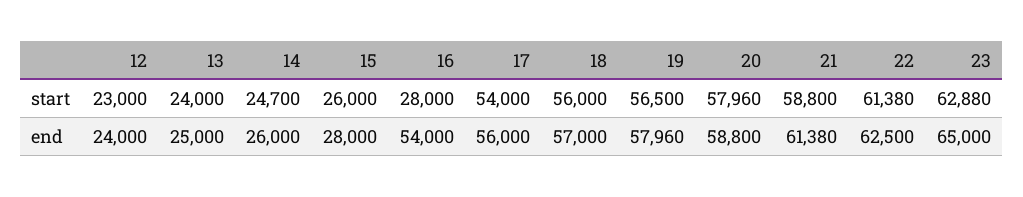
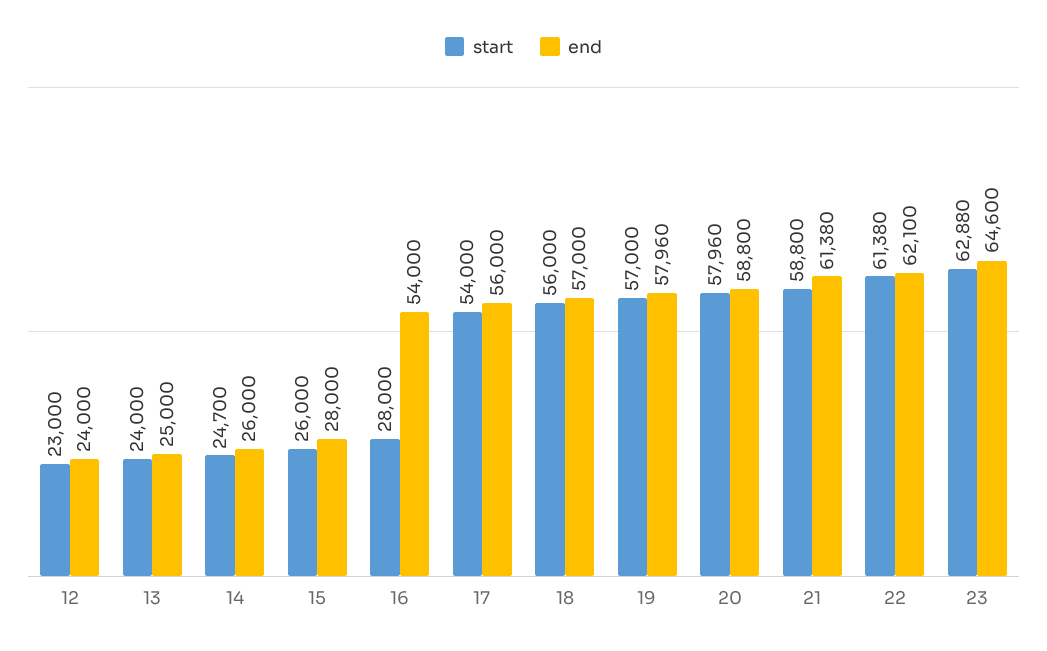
  {
    "start": {
      "12": 23000,
      "13": 24000,
      "14": 24700,
      "15": 26000,
      "16": 28000,
      "17": 54000,
      "18": 56000,
-     "19": 56500,
+     "19": 57000,
      "20": 57960,
      "21": 58800,
      "22": 61380,
      "23": 62880
    },
    "end": {
      "12": 24000,
      "13": 25000,
      "14": 26000,
      "15": 28000,
      "16": 54000,
      "17": 56000,
      "18": 57000,
      "19": 57960,
      "20": 58800,
      "21": 61380,
-     "22": 62500,
+     "22": 62100,
-     "23": 65000
+     "23": 64600
    }
  }

